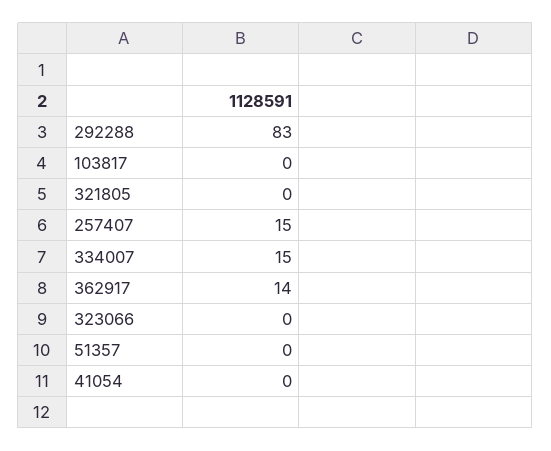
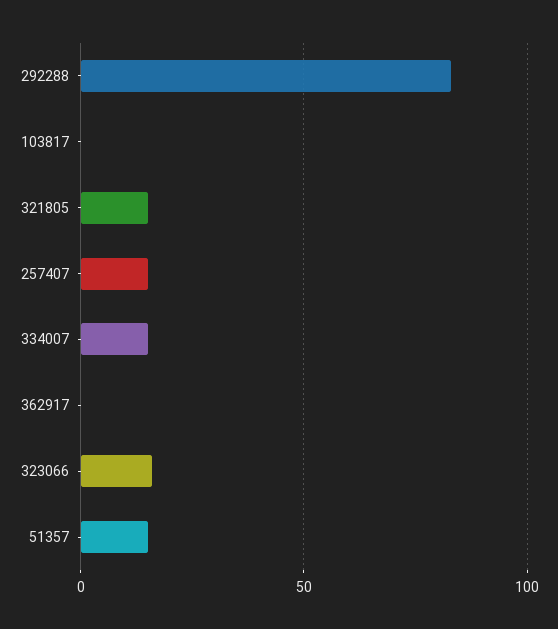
  {
    "292288": 83,
    "103817": 0,
-   "321805": 0,
+   "321805": 15,
    "257407": 15,
    "334007": 15,
-   "362917": 14,
+   "362917": 0,
-   "323066": 0,
+   "323066": 15,
-   "51357": 0,
+   "51357": 15
-   "41054": 0
  }

